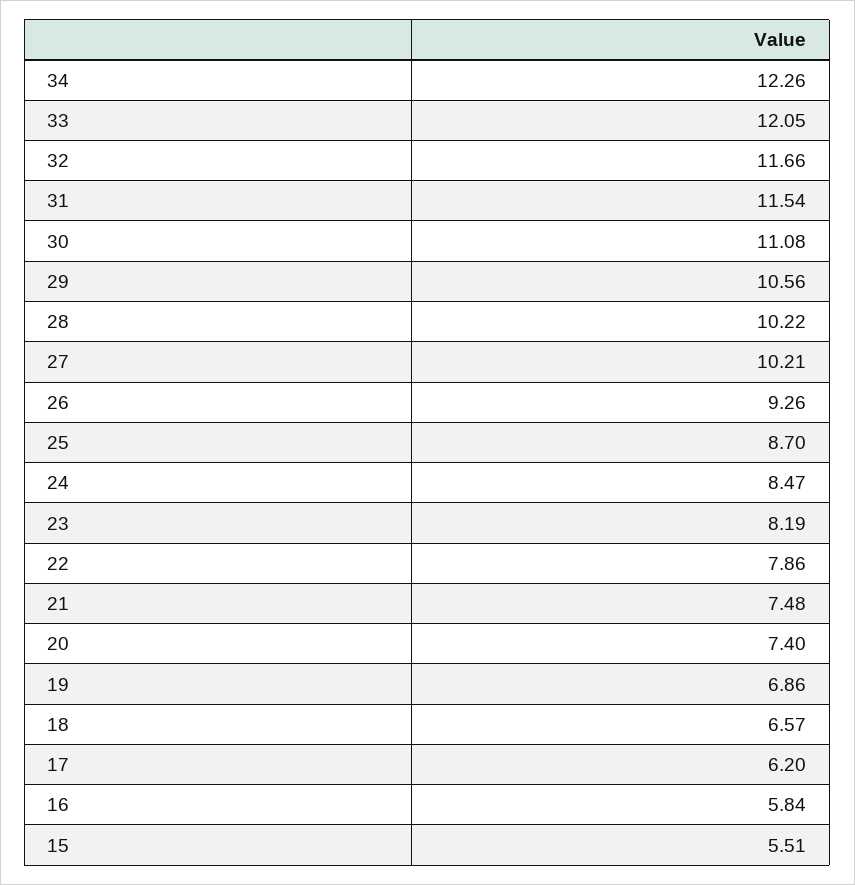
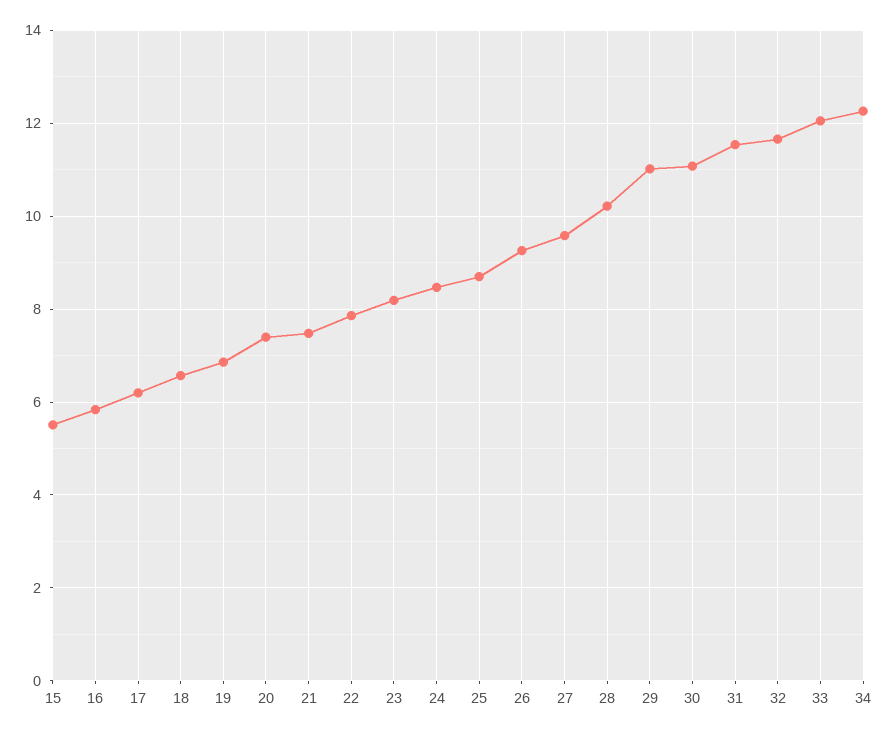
  {
    "34": 12.26,
    "33": 12.05,
    "32": 11.66,
    "31": 11.54,
    "30": 11.08,
-   "29": 10.56,
+   "29": 11,
    "28": 10.22,
-   "27": 10.21,
+   "27": 9.6,
    "26": 9.26,
    "25": 8.7,
    "24": 8.47,
    "23": 8.19,
    "22": 7.86,
    "21": 7.48,
    "20": 7.4,
    "19": 6.86,
    "18": 6.57,
    "17": 6.2,
    "16": 5.84,
    "15": 5.51
  }

